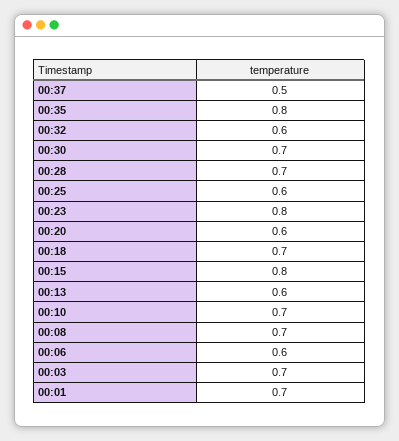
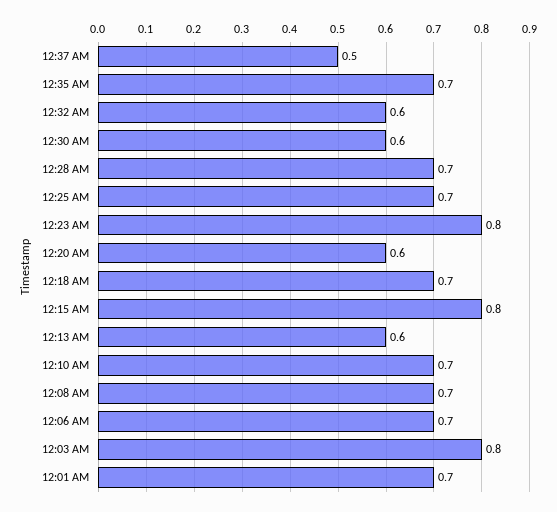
  {
    "00:37": 0.5,
-   "00:35": 0.8,
+   "00:35": 0.7,
    "00:32": 0.6,
-   "00:30": 0.7,
+   "00:30": 0.6,
    "00:28": 0.7,
-   "00:25": 0.6,
+   "00:25": 0.7,
    "00:23": 0.8,
    "00:20": 0.6,
    "00:18": 0.7,
    "00:15": 0.8,
    "00:13": 0.6,
    "00:10": 0.7,
    "00:08": 0.7,
-   "00:06": 0.6,
+   "00:06": 0.7,
-   "00:03": 0.7,
+   "00:03": 0.8,
    "00:01": 0.7
  }

